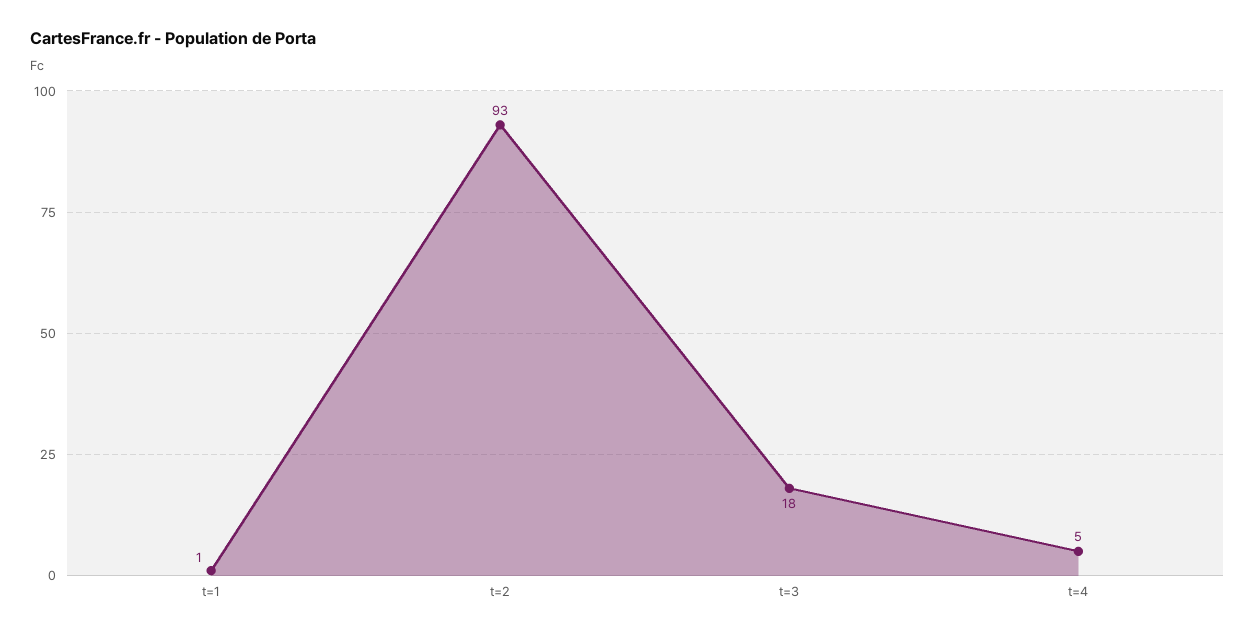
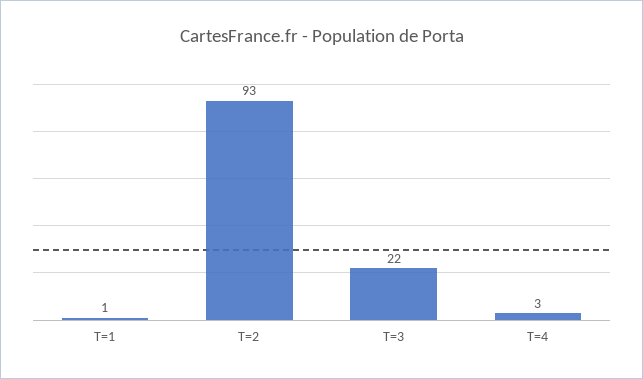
  {
    "t=1": 1,
    "t=2": 93,
-   "t=3": 18,
+   "t=3": 22,
-   "t=4": 5
+   "t=4": 3
  }

